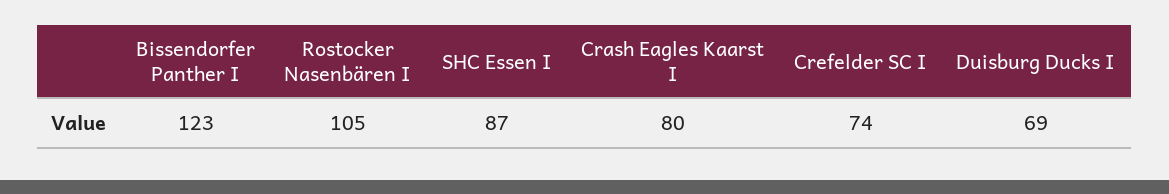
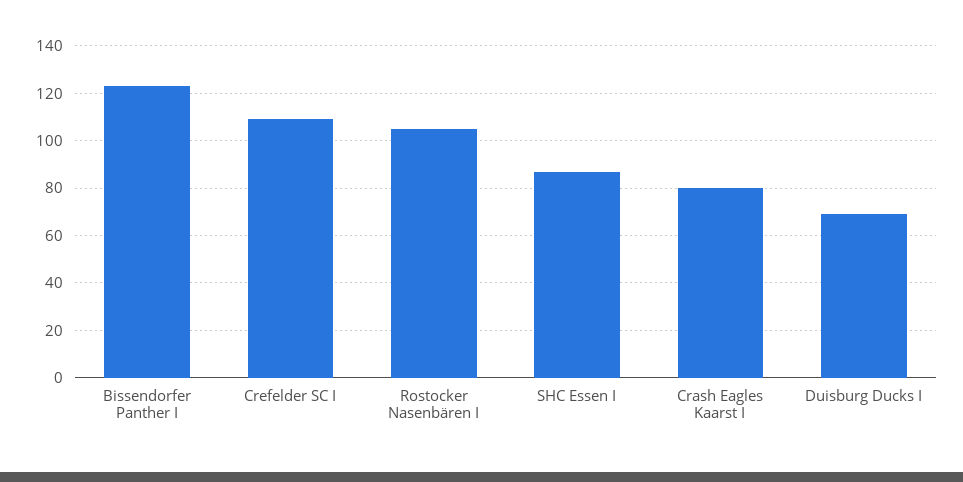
  {
    "Bissendorfer Panther I": 123,
    "Rostocker Nasenbären I": 105,
    "SHC Essen I": 87,
    "Crash Eagles Kaarst I": 80,
-   "Crefelder SC I": 74,
+   "Crefelder SC I": 110,
    "Duisburg Ducks I": 69
  }

